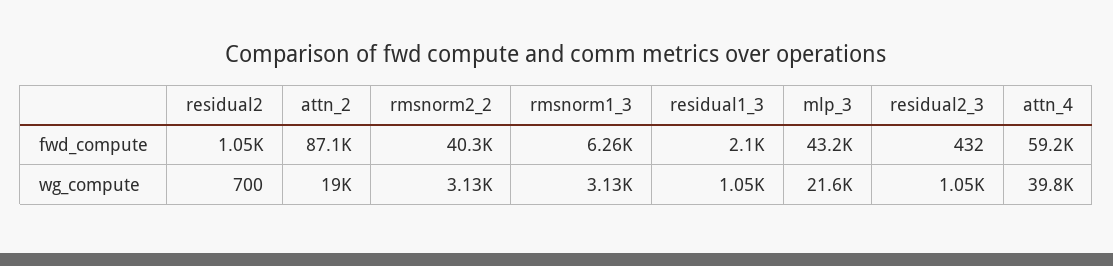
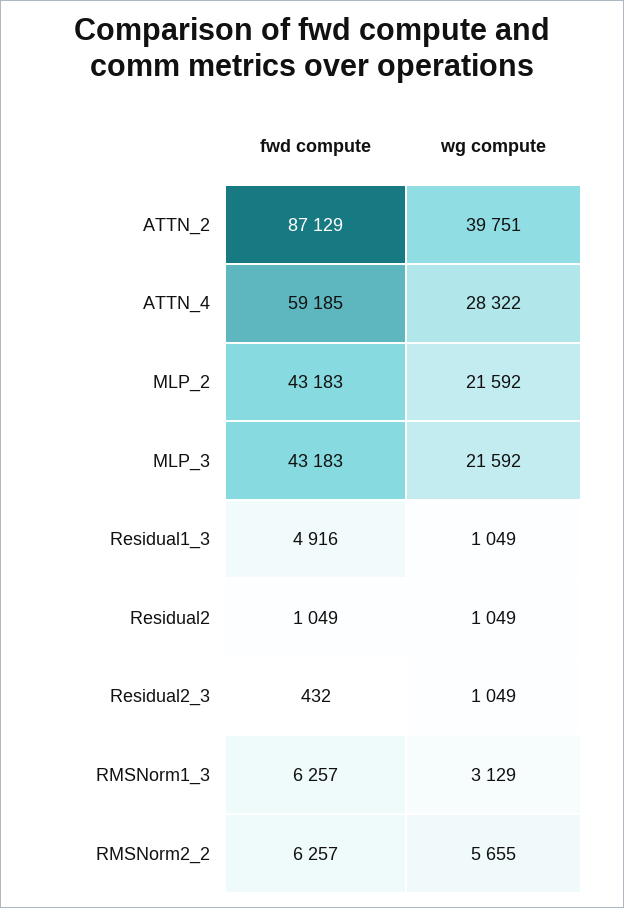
  {
    "residual2": {
      "fwd_compute": 1049,
-     "wg_compute": 700
+     "wg_compute": 1049
    },
    "attn_2": {
      "fwd_compute": 87129,
-     "wg_compute": 19000
+     "wg_compute": 39751
    },
    "rmsnorm2_2": {
-     "fwd_compute": 40300,
+     "fwd_compute": 6257,
-     "wg_compute": 3130
+     "wg_compute": 5655
    },
    "rmsnorm1_3": {
      "fwd_compute": 6257,
      "wg_compute": 3129
    },
    "residual1_3": {
-     "fwd_compute": 2100,
+     "fwd_compute": 4916,
      "wg_compute": 1049
    },
    "mlp_3": {
      "fwd_compute": 43183,
      "wg_compute": 21592
    },
    "residual2_3": {
      "fwd_compute": 432,
      "wg_compute": 1049
    },
    "attn_4": {
      "fwd_compute": 59185,
-     "wg_compute": 39800
+     "wg_compute": 28322
-   }
+   },
+   "MLP_2": {
+     "fwd_compute": 43183,
+     "wg_compute": 21592
+   }
  }

